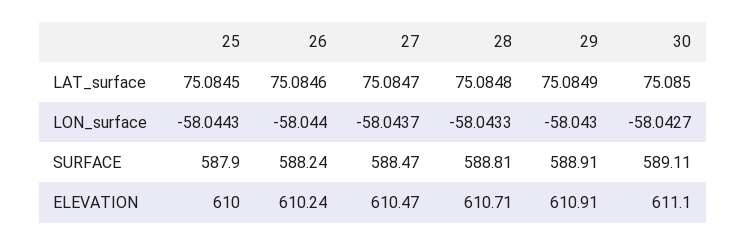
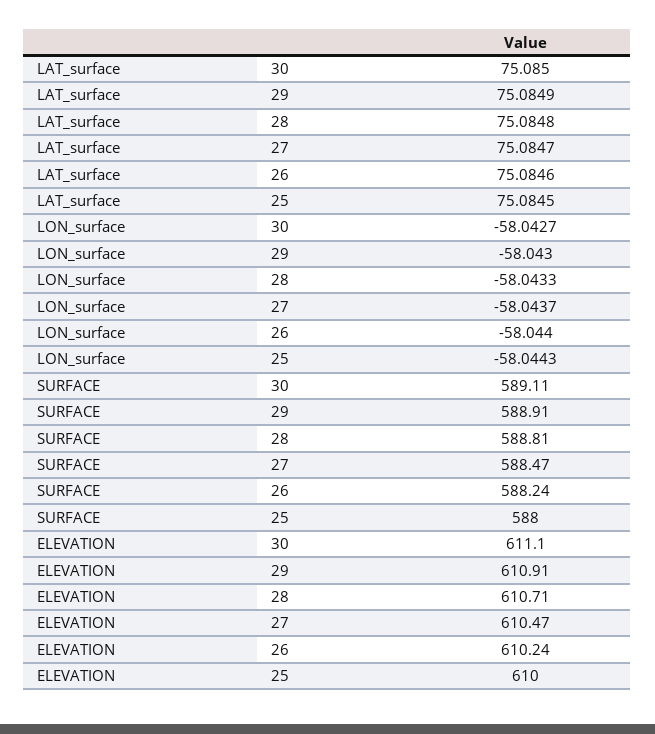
  {
    "25": {
      "LAT_surface": 75.0845,
      "LON_surface": -58.0443,
-     "SURFACE": 587.9,
+     "SURFACE": 588,
      "ELEVATION": 610
    },
    "26": {
      "LAT_surface": 75.0846,
      "LON_surface": -58.044,
      "SURFACE": 588.24,
      "ELEVATION": 610.24
    },
    "27": {
      "LAT_surface": 75.0847,
      "LON_surface": -58.0437,
      "SURFACE": 588.47,
      "ELEVATION": 610.47
    },
    "28": {
      "LAT_surface": 75.0848,
      "LON_surface": -58.0433,
      "SURFACE": 588.81,
      "ELEVATION": 610.71
    },
    "29": {
      "LAT_surface": 75.0849,
      "LON_surface": -58.043,
      "SURFACE": 588.91,
      "ELEVATION": 610.91
    },
    "30": {
      "LAT_surface": 75.085,
      "LON_surface": -58.0427,
      "SURFACE": 589.11,
      "ELEVATION": 611.1
    }
  }

